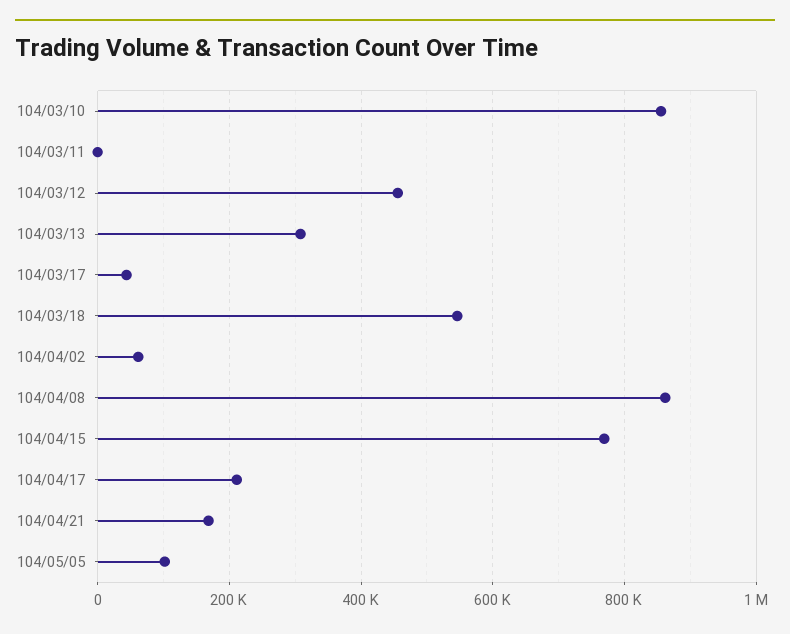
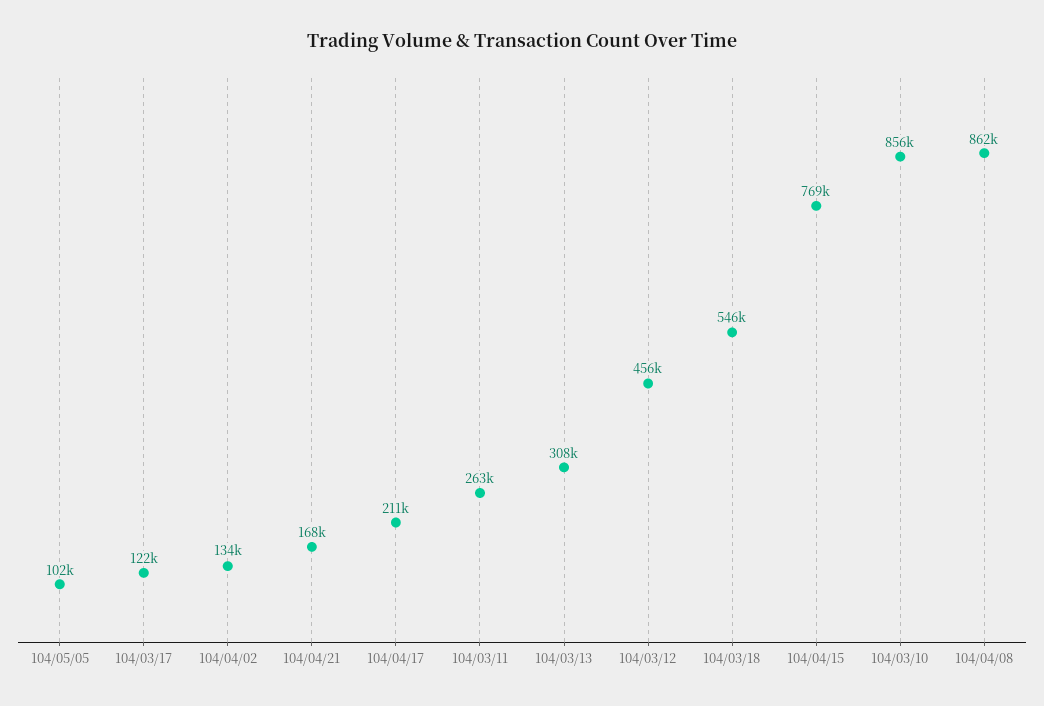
  {
    "104/03/10": 856000,
-   "104/03/11": 0,
+   "104/03/11": 263000,
    "104/03/12": 456000,
    "104/03/13": 308000,
-   "104/03/17": 40000,
+   "104/03/17": 122000,
    "104/03/18": 546000,
-   "104/04/02": 60000,
+   "104/04/02": 134000,
    "104/04/08": 862000,
    "104/04/15": 769000,
    "104/04/17": 211000,
    "104/04/21": 168000,
    "104/05/05": 102000
  }

